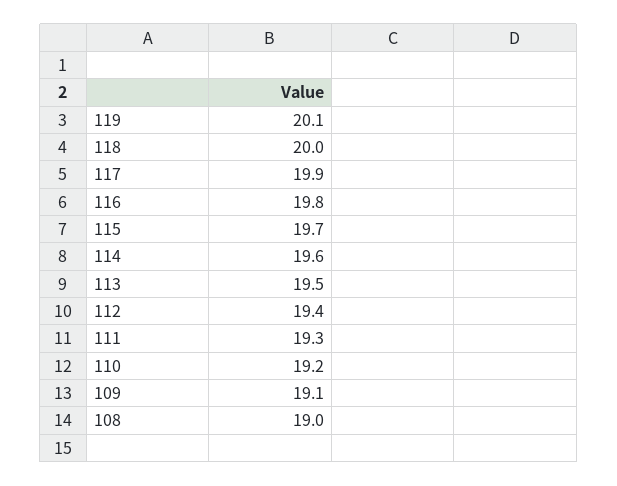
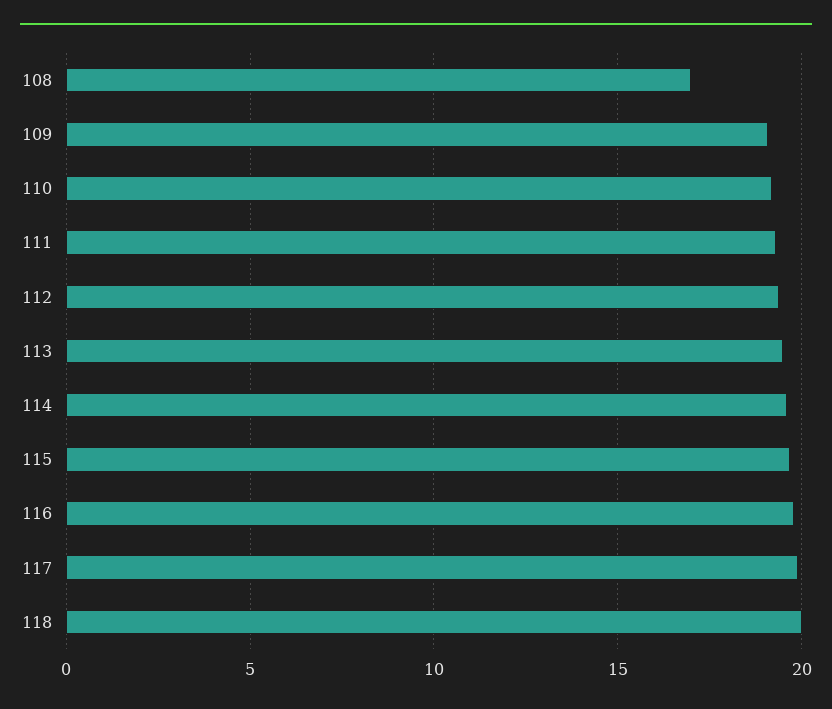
  {
-   "119": 20.1,
    "118": 20,
    "117": 19.9,
    "116": 19.8,
    "115": 19.7,
    "114": 19.6,
    "113": 19.5,
    "112": 19.4,
    "111": 19.3,
    "110": 19.2,
    "109": 19.1,
-   "108": 19
+   "108": 17
  }

